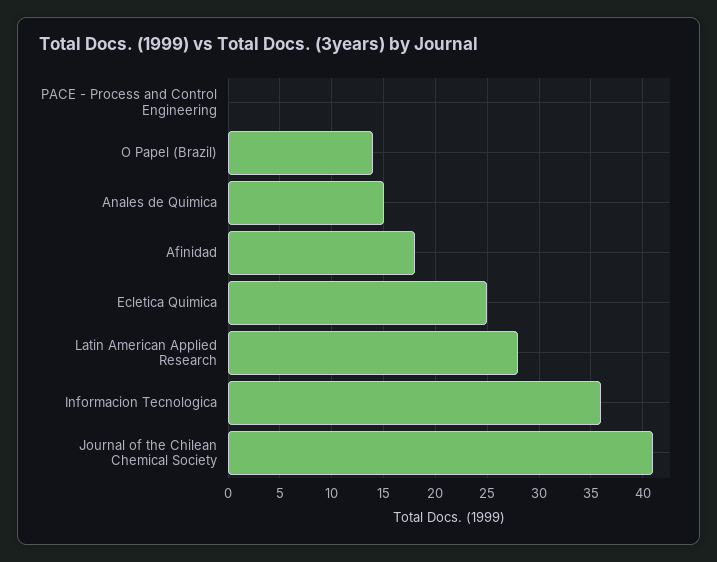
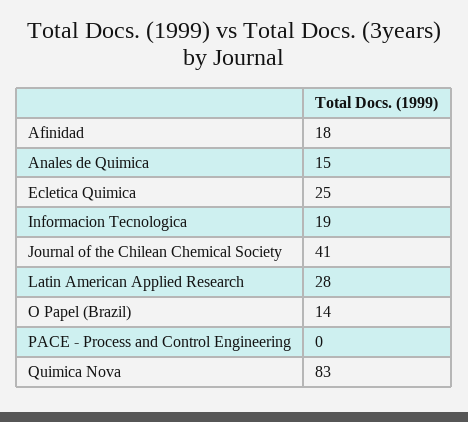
  {
    "PACE - Process and Control Engineering": 0,
    "O Papel (Brazil)": 14,
    "Anales de Quimica": 15,
    "Afinidad": 18,
    "Ecletica Quimica": 25,
    "Latin American Applied Research": 28,
-   "Informacion Tecnologica": 36,
+   "Informacion Tecnologica": 19,
-   "Journal of the Chilean Chemical Society": 41
+   "Journal of the Chilean Chemical Society": 41,
+   "Quimica Nova": 83
  }

